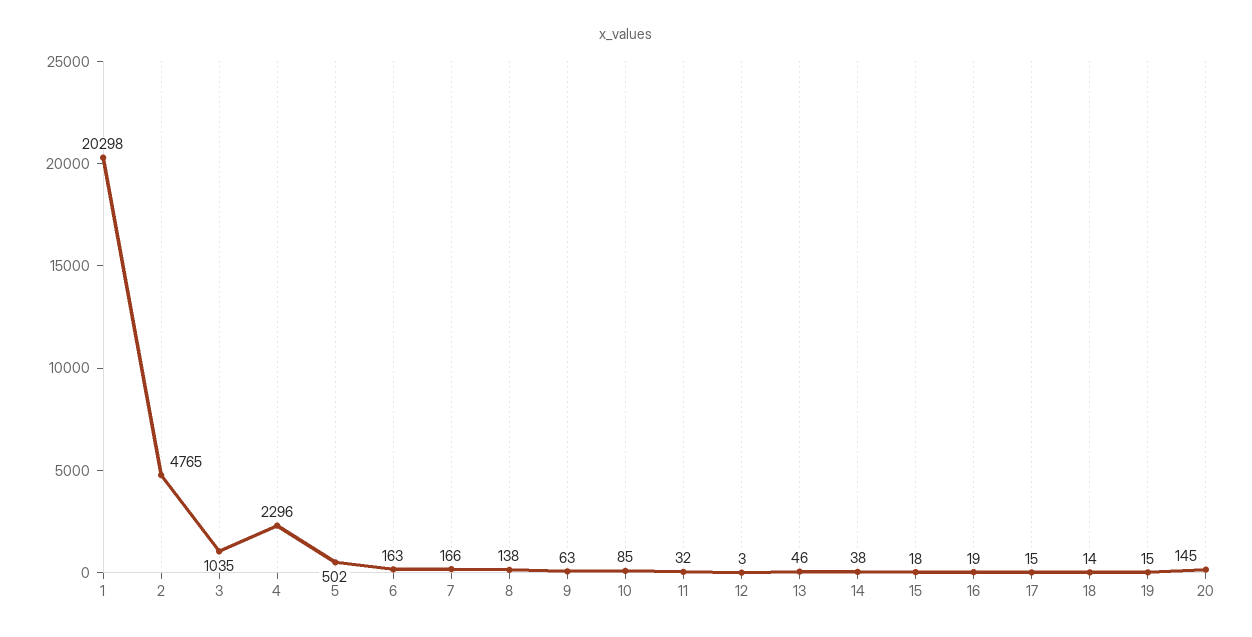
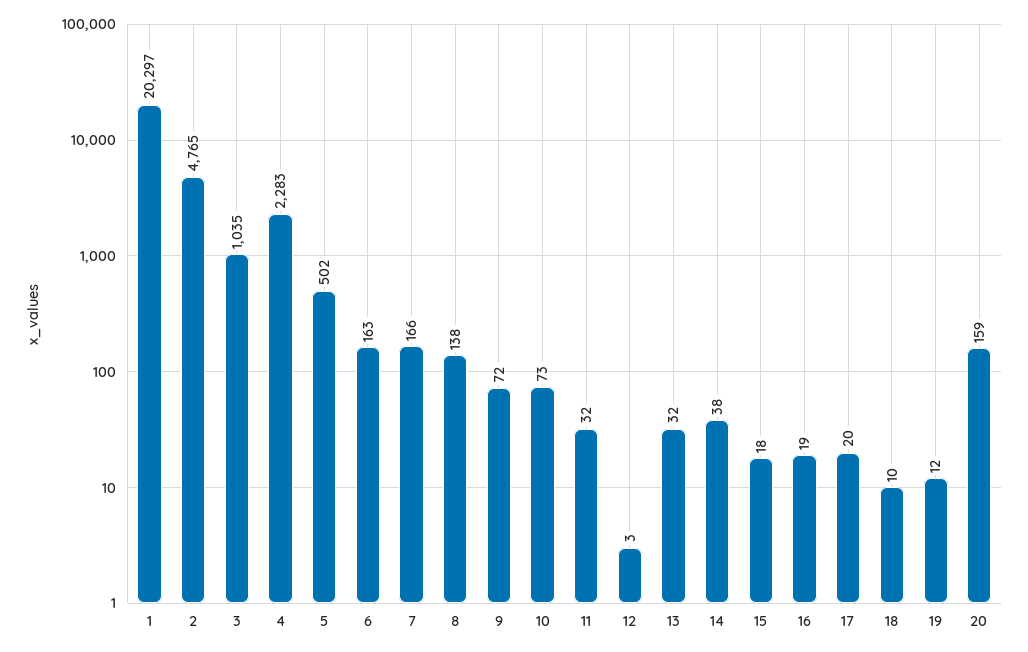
  {
-   "1": 20298,
+   "1": 20297,
    "2": 4765,
    "3": 1035,
-   "4": 2296,
+   "4": 2283,
    "5": 502,
    "6": 163,
    "7": 166,
    "8": 138,
-   "9": 63,
+   "9": 72,
-   "10": 85,
+   "10": 73,
    "11": 32,
    "12": 3,
-   "13": 46,
+   "13": 32,
    "14": 38,
    "15": 18,
    "16": 19,
-   "17": 15,
+   "17": 20,
-   "18": 14,
+   "18": 10,
-   "19": 15,
+   "19": 12,
-   "20": 145
+   "20": 159
  }

